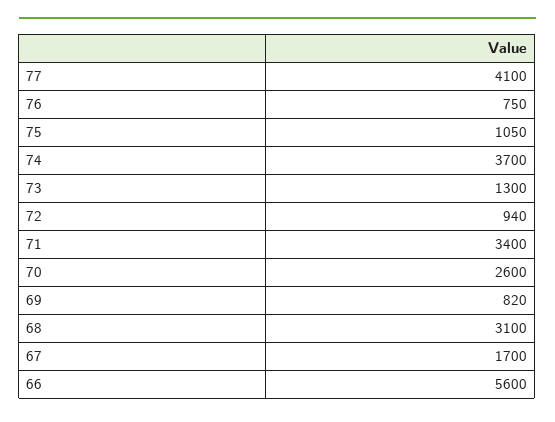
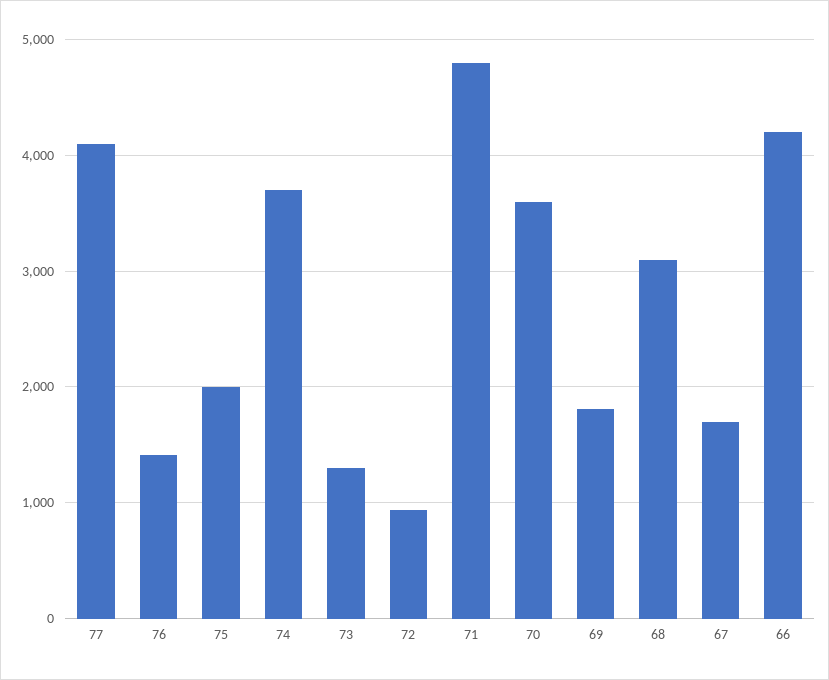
  {
    "77": 4100,
-   "76": 750,
+   "76": 1400,
-   "75": 1050,
+   "75": 2000,
    "74": 3700,
    "73": 1300,
    "72": 940,
-   "71": 3400,
+   "71": 4800,
-   "70": 2600,
+   "70": 3600,
-   "69": 820,
+   "69": 1800,
    "68": 3100,
    "67": 1700,
-   "66": 5600
+   "66": 4200
  }

